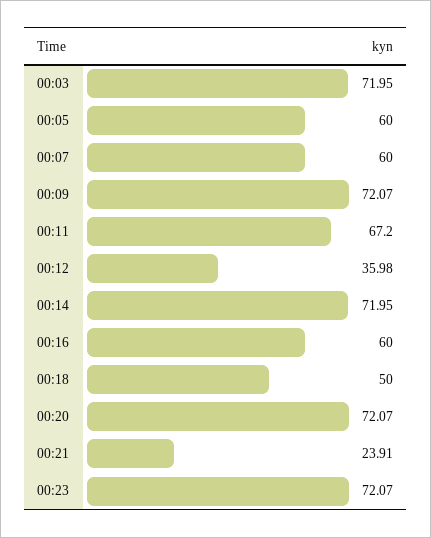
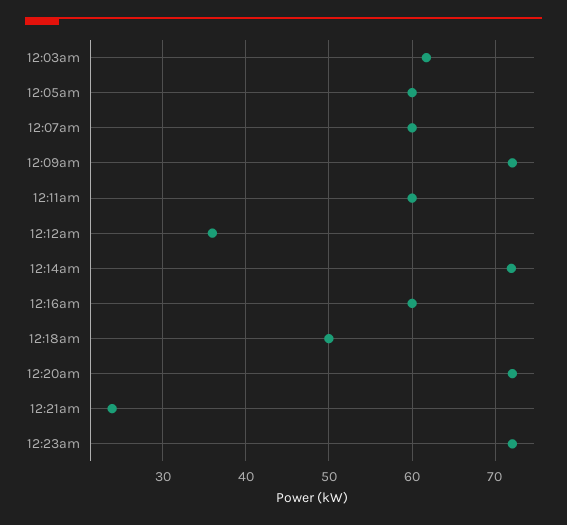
  {
-   "00:03": 71.95,
+   "00:03": 62,
    "00:05": 60,
    "00:07": 60,
    "00:09": 72.07,
-   "00:11": 67.2,
+   "00:11": 60,
    "00:12": 35.98,
    "00:14": 71.95,
    "00:16": 60,
    "00:18": 50,
    "00:20": 72.07,
    "00:21": 23.91,
    "00:23": 72.07
  }

